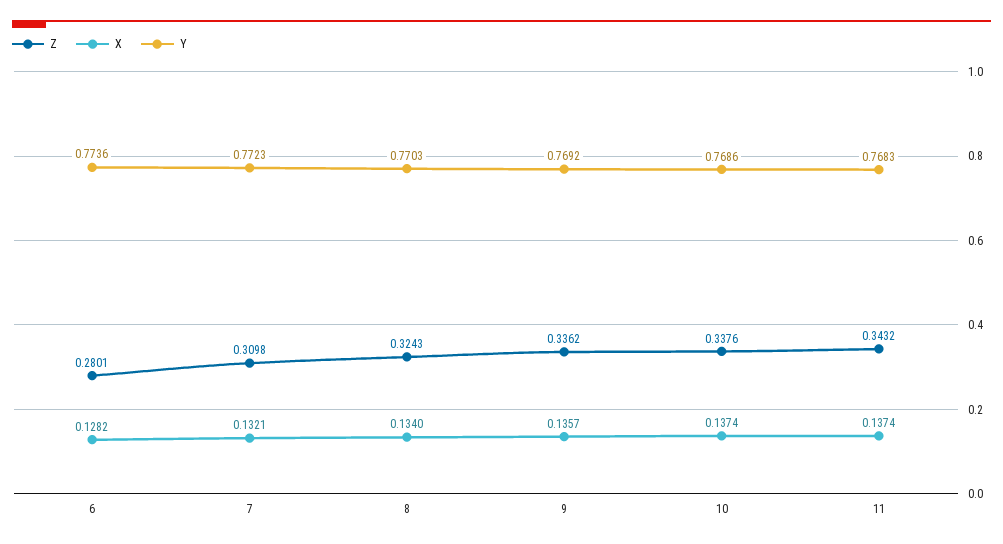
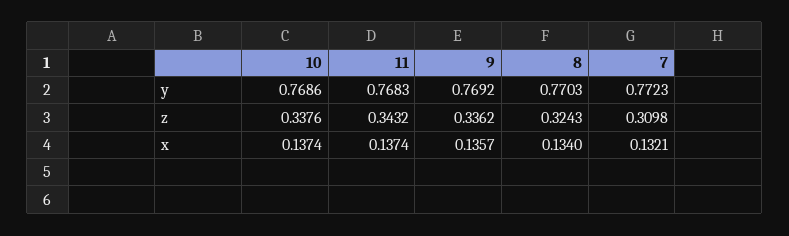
  {
    "Z": {
-     "6": 0.2801,
      "7": 0.3098,
      "8": 0.3243,
      "9": 0.3362,
      "10": 0.3376,
      "11": 0.3432
    },
    "X": {
-     "6": 0.1282,
      "7": 0.1321,
      "8": 0.134,
      "9": 0.1357,
      "10": 0.1374,
      "11": 0.1374
    },
    "Y": {
-     "6": 0.7736,
      "7": 0.7723,
      "8": 0.7703,
      "9": 0.7692,
      "10": 0.7686,
      "11": 0.7683
    }
  }

